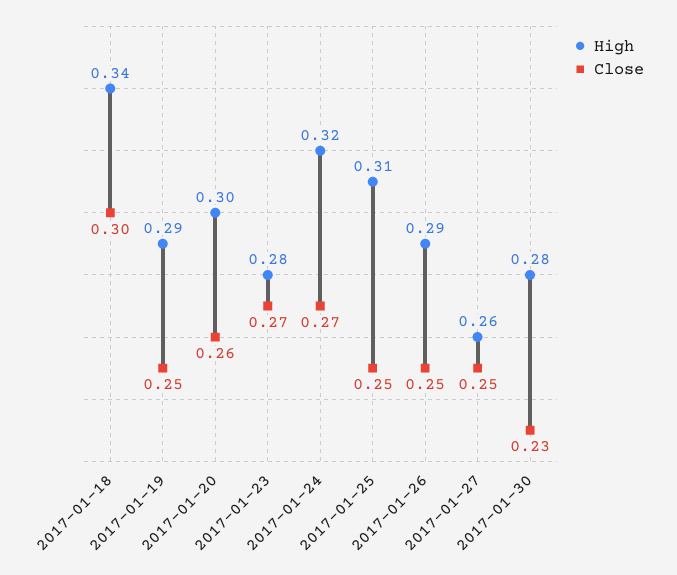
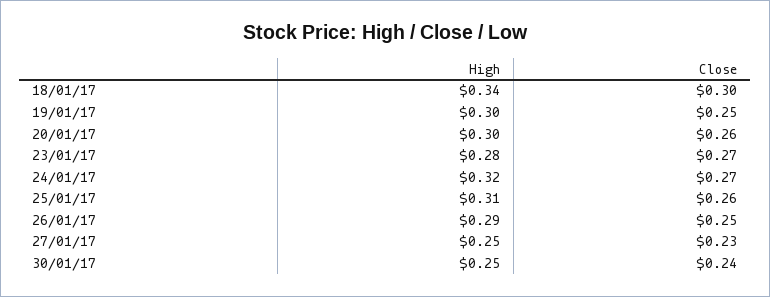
  {
    "High": {
      "2017-01-18": 0.34,
-     "2017-01-19": 0.29,
+     "2017-01-19": 0.3,
      "2017-01-20": 0.3,
      "2017-01-23": 0.28,
      "2017-01-24": 0.32,
      "2017-01-25": 0.31,
      "2017-01-26": 0.29,
-     "2017-01-27": 0.26,
+     "2017-01-27": 0.25,
-     "2017-01-30": 0.28
+     "2017-01-30": 0.25
    },
    "Close": {
      "2017-01-18": 0.3,
      "2017-01-19": 0.25,
      "2017-01-20": 0.26,
      "2017-01-23": 0.27,
      "2017-01-24": 0.27,
-     "2017-01-25": 0.25,
+     "2017-01-25": 0.26,
      "2017-01-26": 0.25,
-     "2017-01-27": 0.25,
+     "2017-01-27": 0.23,
-     "2017-01-30": 0.23
+     "2017-01-30": 0.24
    }
  }

